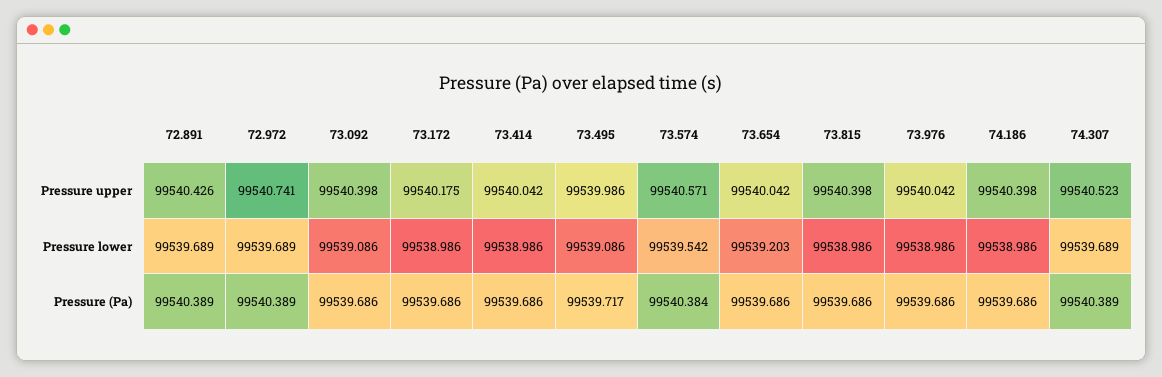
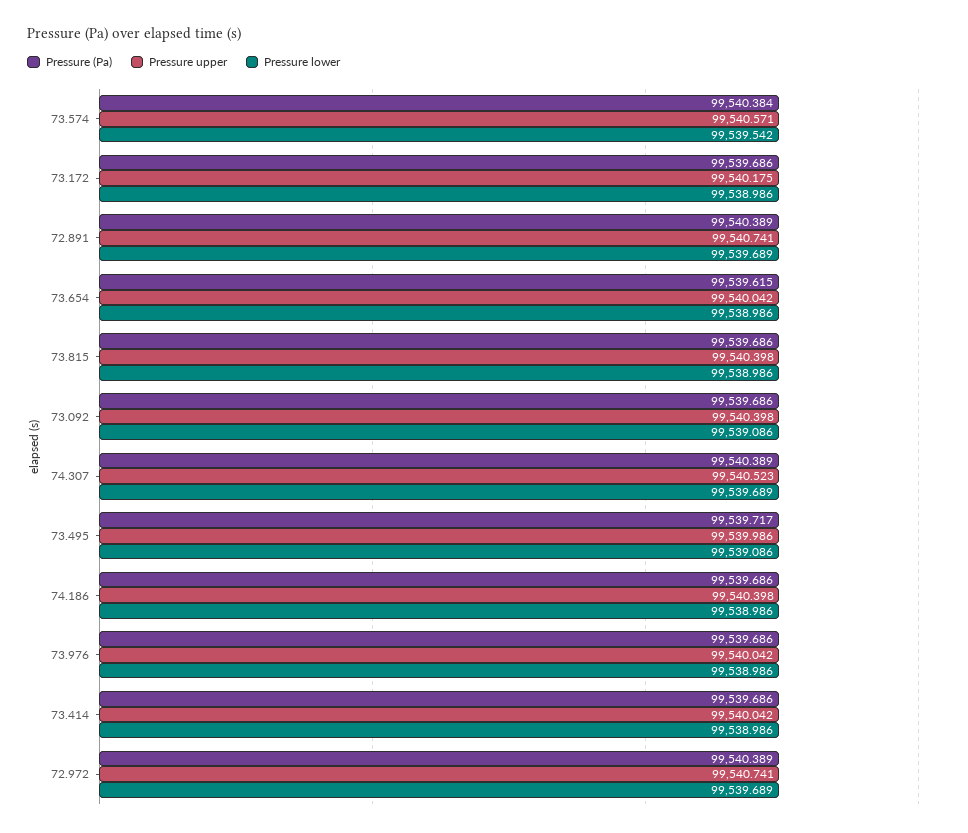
  {
    "Pressure upper": {
-     "72.891": 99540.426,
+     "72.891": 99540.741,
      "72.972": 99540.741,
      "73.092": 99540.398,
      "73.172": 99540.175,
      "73.414": 99540.042,
      "73.495": 99539.986,
      "73.574": 99540.571,
      "73.654": 99540.042,
      "73.815": 99540.398,
      "73.976": 99540.042,
      "74.186": 99540.398,
      "74.307": 99540.523
    },
    "Pressure lower": {
      "72.891": 99539.689,
      "72.972": 99539.689,
      "73.092": 99539.086,
      "73.172": 99538.986,
      "73.414": 99538.986,
      "73.495": 99539.086,
      "73.574": 99539.542,
-     "73.654": 99539.203,
+     "73.654": 99538.986,
      "73.815": 99538.986,
      "73.976": 99538.986,
      "74.186": 99538.986,
      "74.307": 99539.689
    },
    "Pressure (Pa)": {
      "72.891": 99540.389,
      "72.972": 99540.389,
      "73.092": 99539.686,
      "73.172": 99539.686,
      "73.414": 99539.686,
      "73.495": 99539.717,
      "73.574": 99540.384,
-     "73.654": 99539.686,
+     "73.654": 99539.615,
      "73.815": 99539.686,
      "73.976": 99539.686,
      "74.186": 99539.686,
      "74.307": 99540.389
    }
  }

